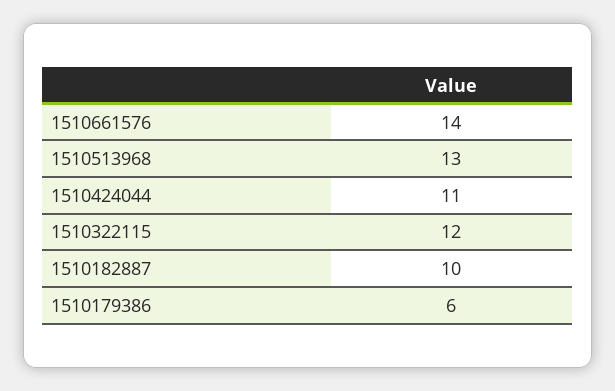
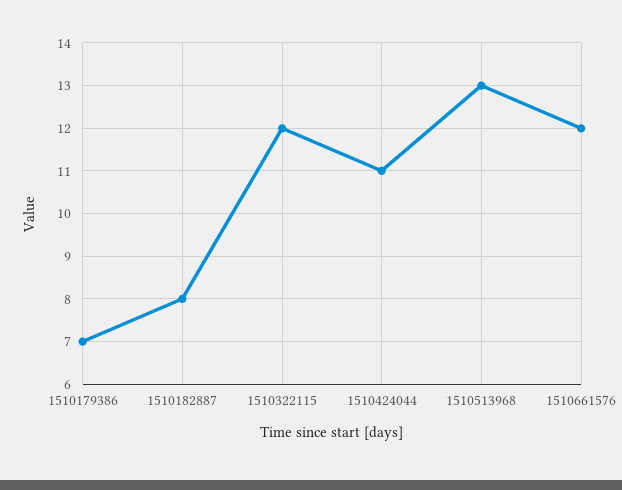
  {
-   "1510661576": 14,
+   "1510661576": 12,
    "1510513968": 13,
    "1510424044": 11,
    "1510322115": 12,
-   "1510182887": 10,
+   "1510182887": 8,
-   "1510179386": 6
+   "1510179386": 7
  }

